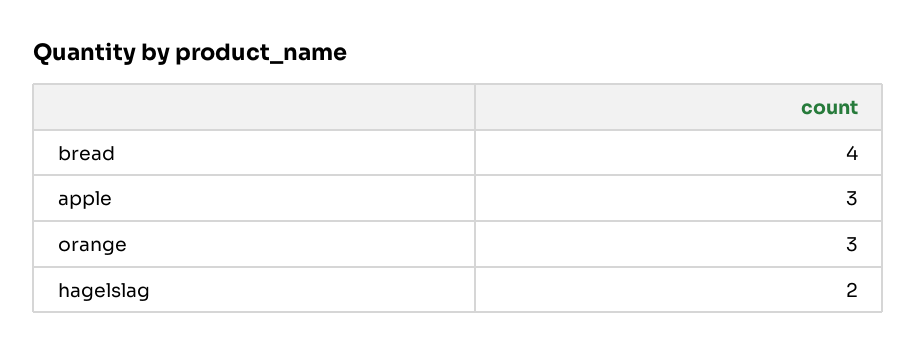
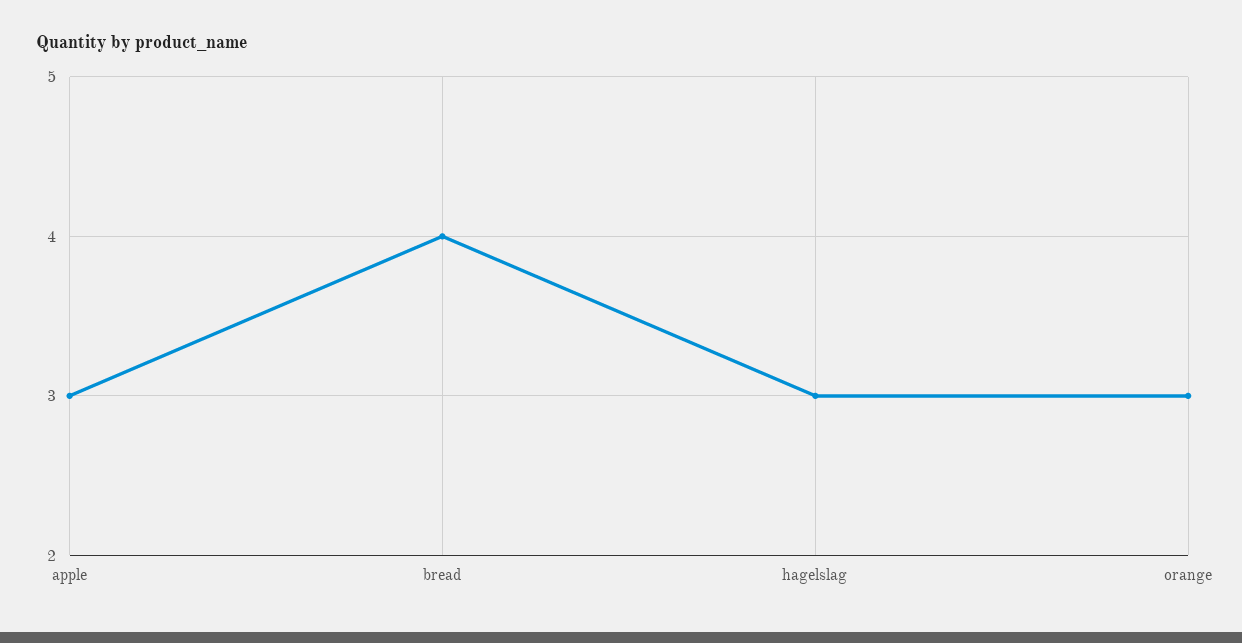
  {
    "bread": 4,
    "apple": 3,
    "orange": 3,
-   "hagelslag": 2
+   "hagelslag": 3
  }

